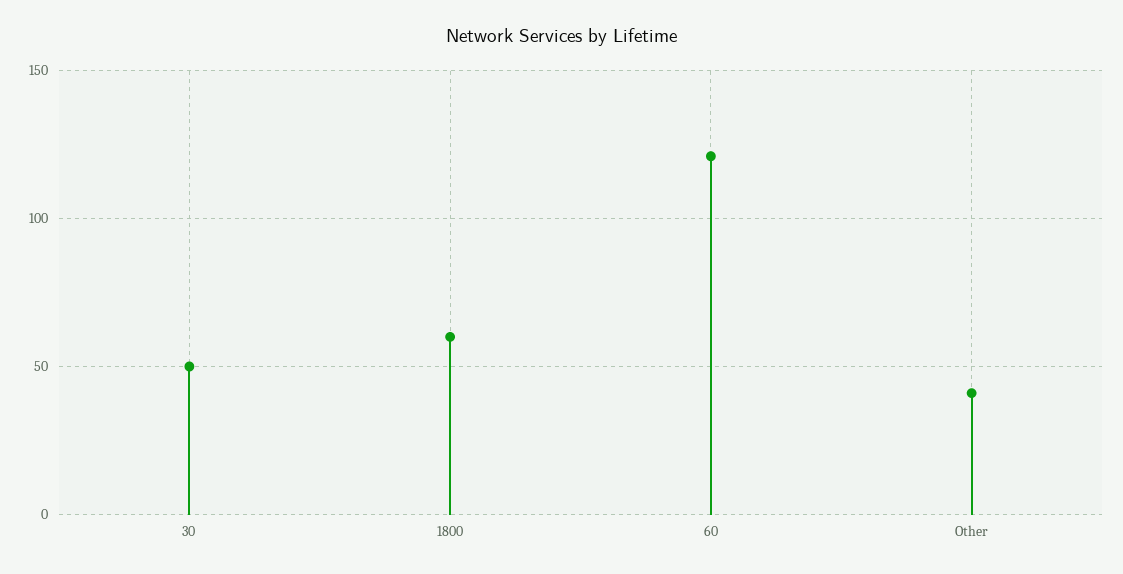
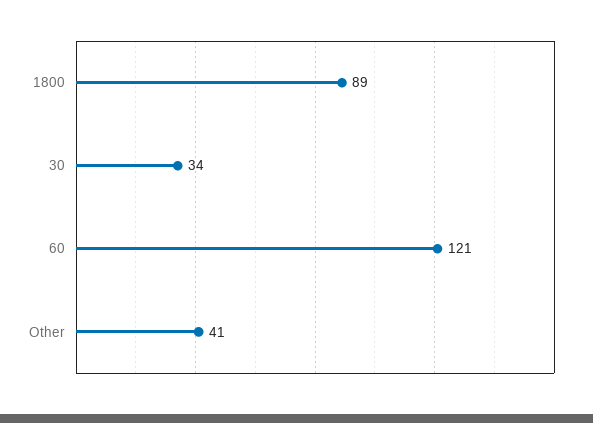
  {
-   "30": 50,
+   "30": 34,
-   "1800": 60,
+   "1800": 89,
    "60": 121,
    "Other": 41
  }

